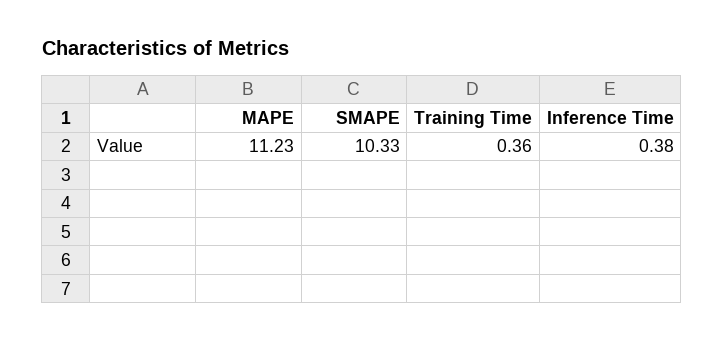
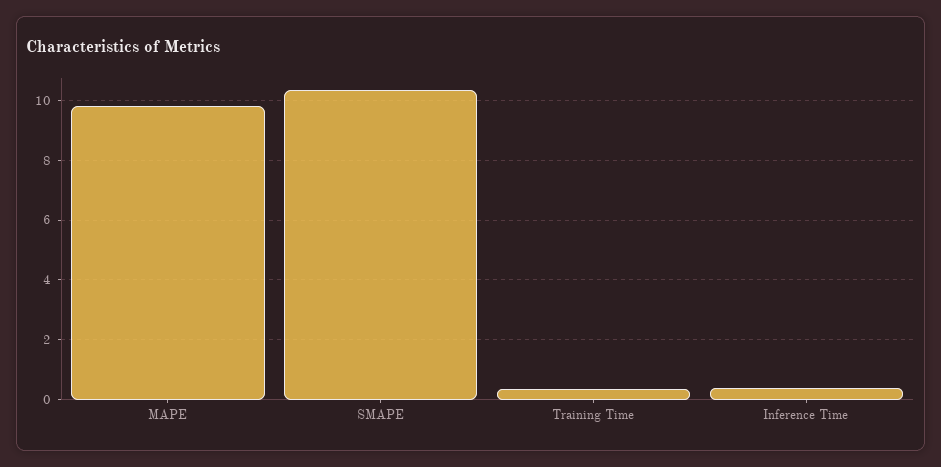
  {
-   "MAPE": 11.23,
+   "MAPE": 9.75,
    "SMAPE": 10.33,
    "Training Time": 0.36,
    "Inference Time": 0.38
  }

